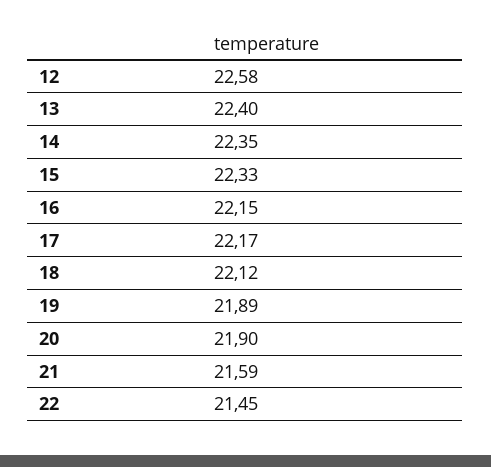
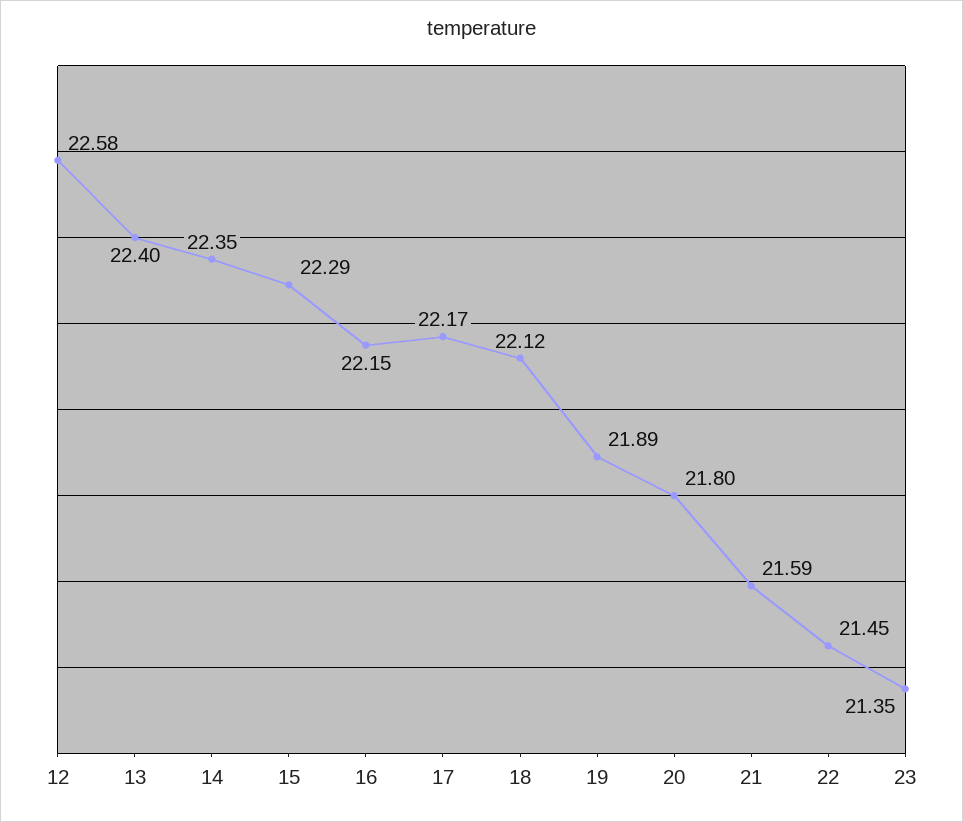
  {
    "12": 22.58,
    "13": 22.4,
    "14": 22.35,
-   "15": 22.33,
+   "15": 22.29,
    "16": 22.15,
    "17": 22.17,
    "18": 22.12,
    "19": 21.89,
-   "20": 21.9,
+   "20": 21.8,
    "21": 21.59,
-   "22": 21.45
+   "22": 21.45,
+   "23": 21.35
  }

